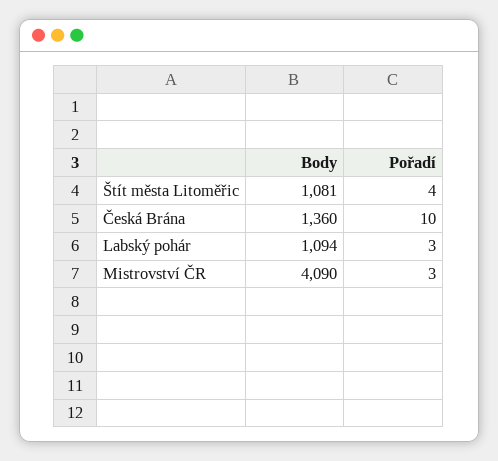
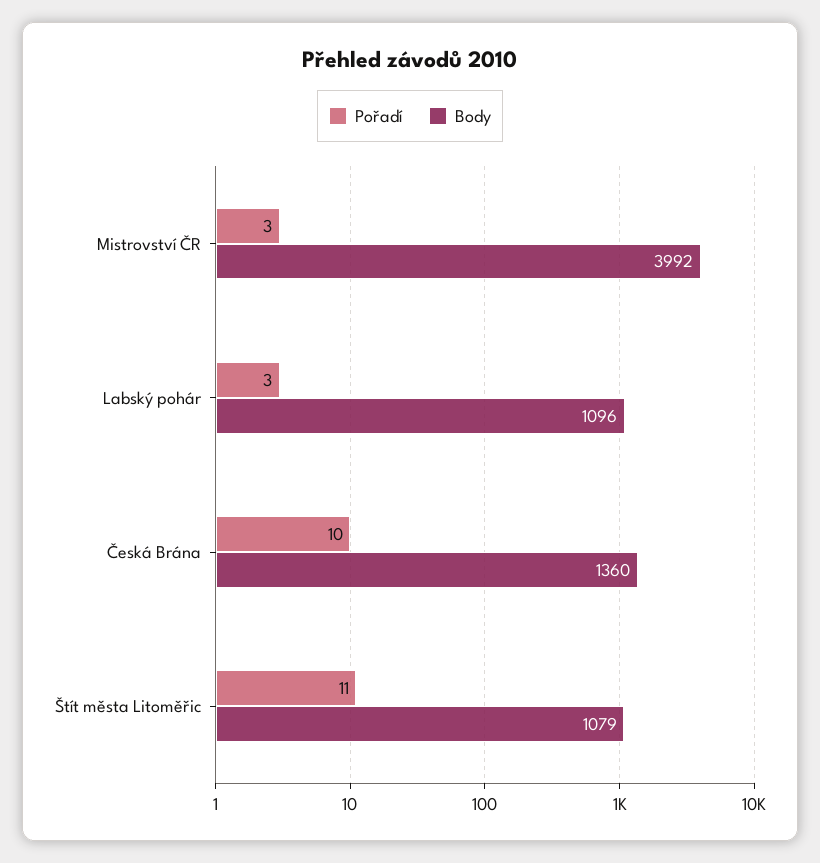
  {
    "Body": {
-     "Štít města Litoměřic": 1081,
+     "Štít města Litoměřic": 1079,
      "Česká Brána": 1360,
-     "Labský pohár": 1094,
+     "Labský pohár": 1096,
-     "Mistrovství ČR": 4090
+     "Mistrovství ČR": 3992
    },
    "Pořadí": {
-     "Štít města Litoměřic": 4,
+     "Štít města Litoměřic": 11,
      "Česká Brána": 10,
      "Labský pohár": 3,
      "Mistrovství ČR": 3
    }
  }

